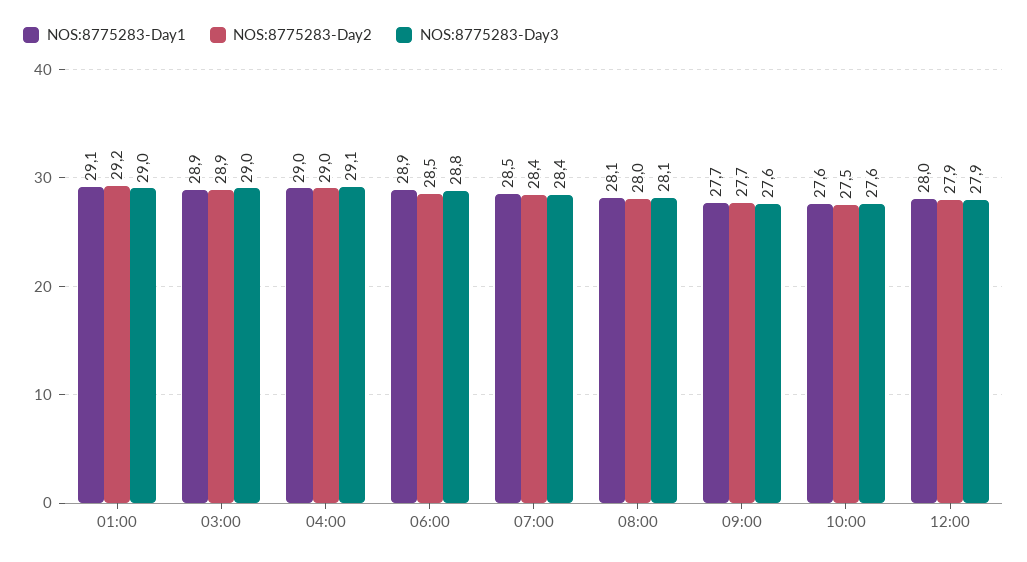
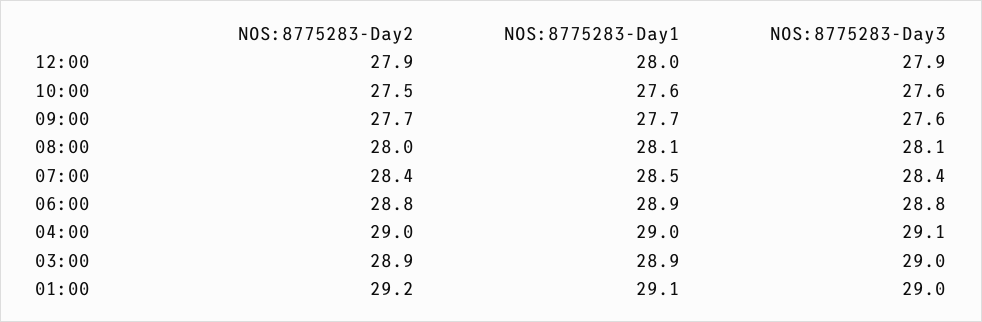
  {
    "NOS:8775283-Day1": {
      "01:00": 29.1,
      "03:00": 28.9,
      "04:00": 29,
      "06:00": 28.9,
      "07:00": 28.5,
      "08:00": 28.1,
      "09:00": 27.7,
      "10:00": 27.6,
      "12:00": 28
    },
    "NOS:8775283-Day2": {
      "01:00": 29.2,
      "03:00": 28.9,
      "04:00": 29,
-     "06:00": 28.5,
+     "06:00": 28.8,
      "07:00": 28.4,
      "08:00": 28,
      "09:00": 27.7,
      "10:00": 27.5,
      "12:00": 27.9
    },
    "NOS:8775283-Day3": {
      "01:00": 29,
      "03:00": 29,
      "04:00": 29.1,
      "06:00": 28.8,
      "07:00": 28.4,
      "08:00": 28.1,
      "09:00": 27.6,
      "10:00": 27.6,
      "12:00": 27.9
    }
  }

